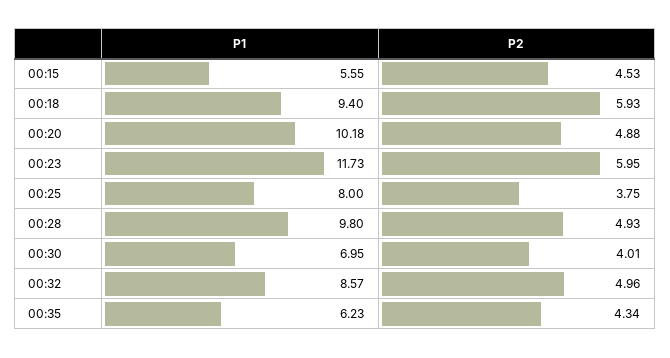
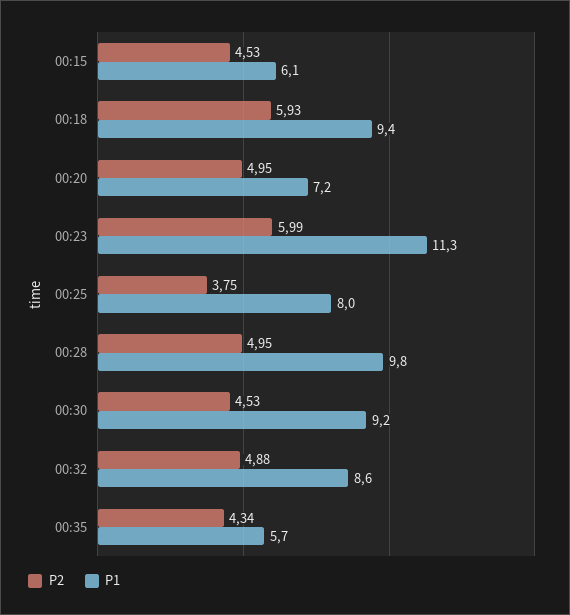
  {
    "P1": {
-     "00:15": 5.55,
+     "00:15": 6.1,
      "00:18": 9.4,
-     "00:20": 10.18,
+     "00:20": 7.2,
-     "00:23": 11.73,
+     "00:23": 11.3,
      "00:25": 8,
      "00:28": 9.8,
-     "00:30": 6.95,
+     "00:30": 9.2,
      "00:32": 8.57,
-     "00:35": 6.23
+     "00:35": 5.7
    },
    "P2": {
      "00:15": 4.53,
      "00:18": 5.93,
-     "00:20": 4.88,
+     "00:20": 4.95,
-     "00:23": 5.95,
+     "00:23": 5.99,
      "00:25": 3.75,
-     "00:28": 4.93,
+     "00:28": 4.95,
-     "00:30": 4.01,
+     "00:30": 4.53,
-     "00:32": 4.96,
+     "00:32": 4.88,
      "00:35": 4.34
    }
  }

